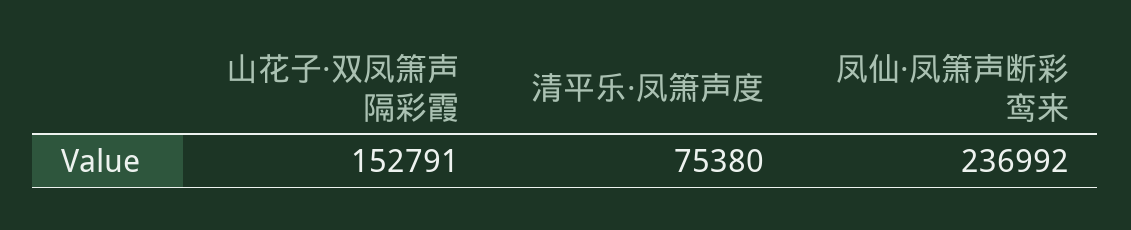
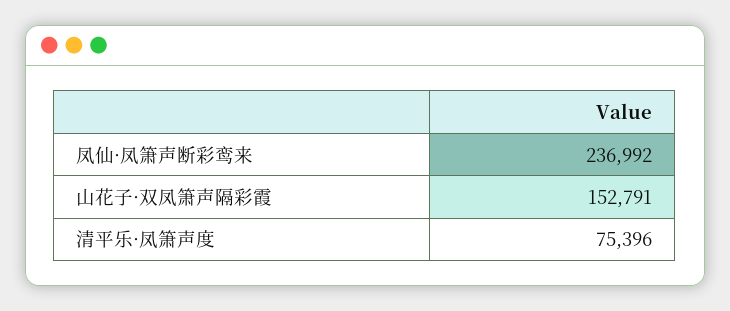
  {
    "山花子·双凤箫声隔彩霞": 152791,
-   "清平乐·凤箫声度": 75380,
+   "清平乐·凤箫声度": 75396,
    "凤仙·凤箫声断彩鸾来": 236992
  }

